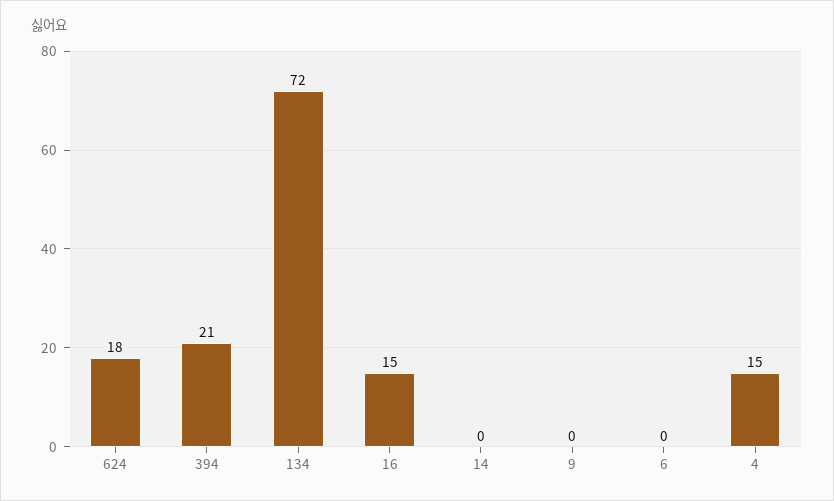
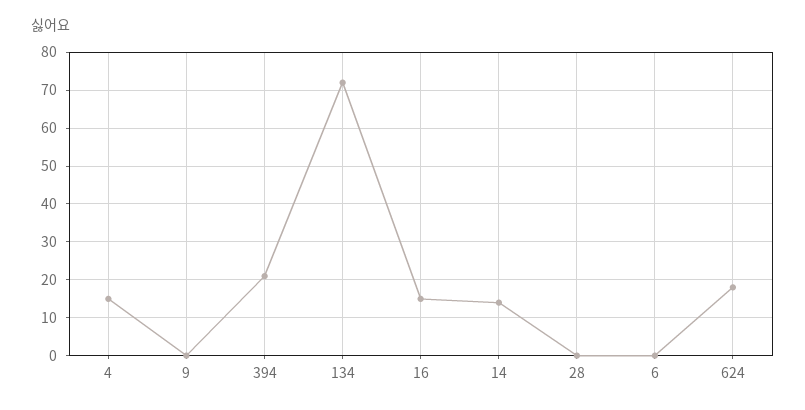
  {
    "624": 18,
    "394": 21,
    "134": 72,
    "16": 15,
-   "14": 0,
+   "14": 15,
    "9": 0,
    "6": 0,
-   "4": 15
+   "4": 15,
+   "28": 0
  }

